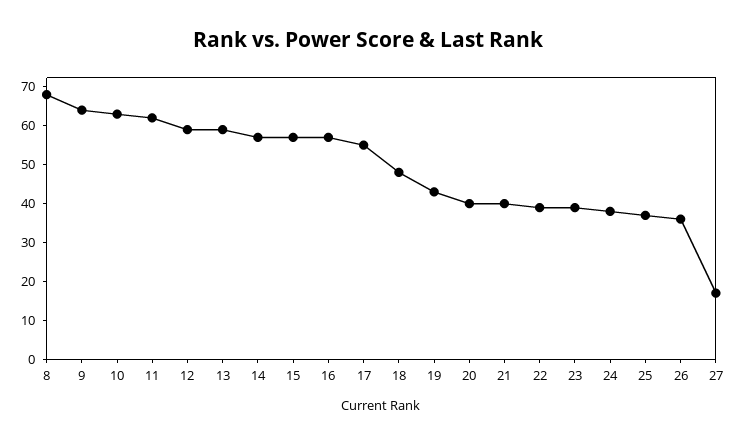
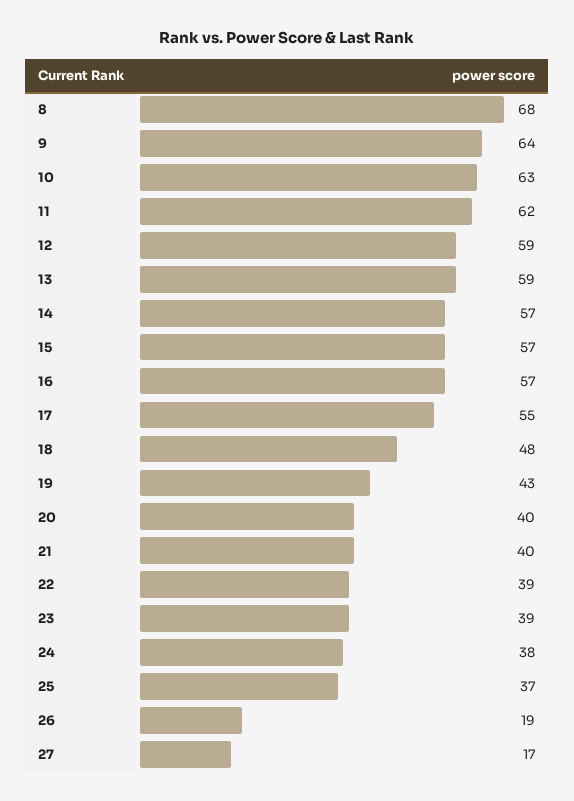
  {
    "8": 68,
    "9": 64,
    "10": 63,
    "11": 62,
    "12": 59,
    "13": 59,
    "14": 57,
    "15": 57,
    "16": 57,
    "17": 55,
    "18": 48,
    "19": 43,
    "20": 40,
    "21": 40,
    "22": 39,
    "23": 39,
    "24": 38,
    "25": 37,
-   "26": 35,
+   "26": 19,
    "27": 17
  }

